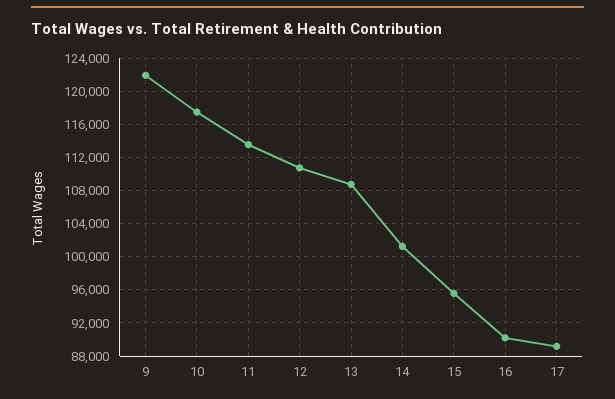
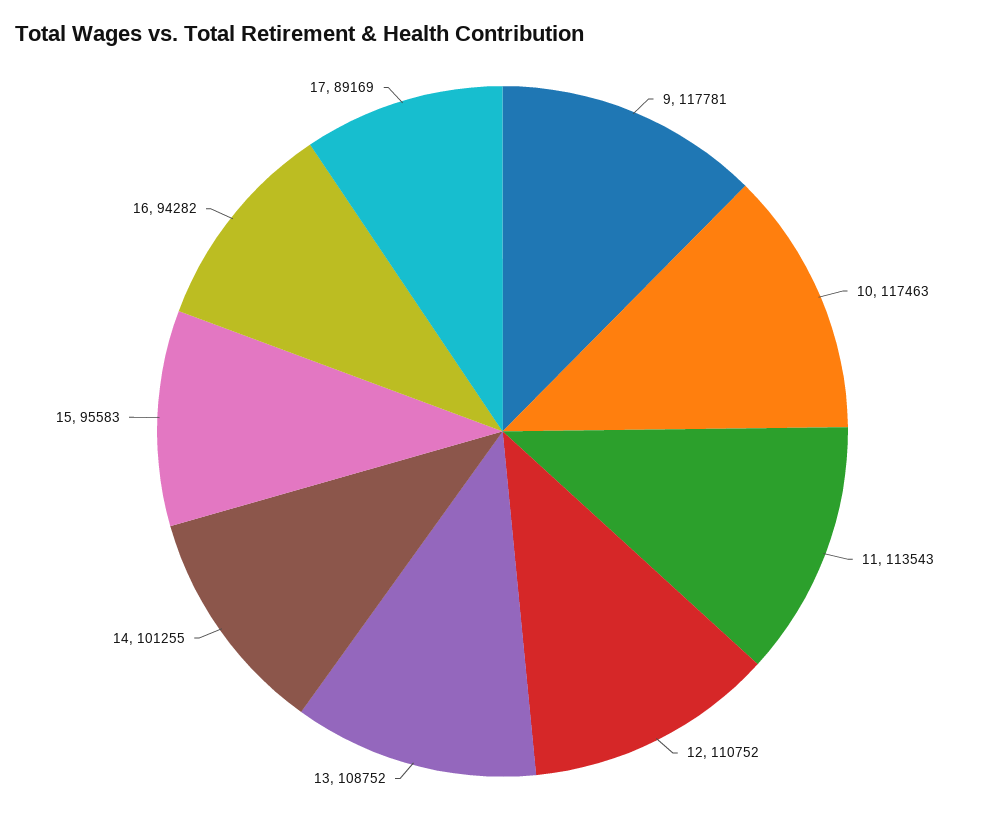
  {
-   "9": 122000,
+   "9": 117781,
    "10": 117463,
    "11": 113543,
    "12": 110752,
    "13": 108752,
    "14": 101255,
    "15": 95583,
-   "16": 90000,
+   "16": 94282,
    "17": 89169
  }

